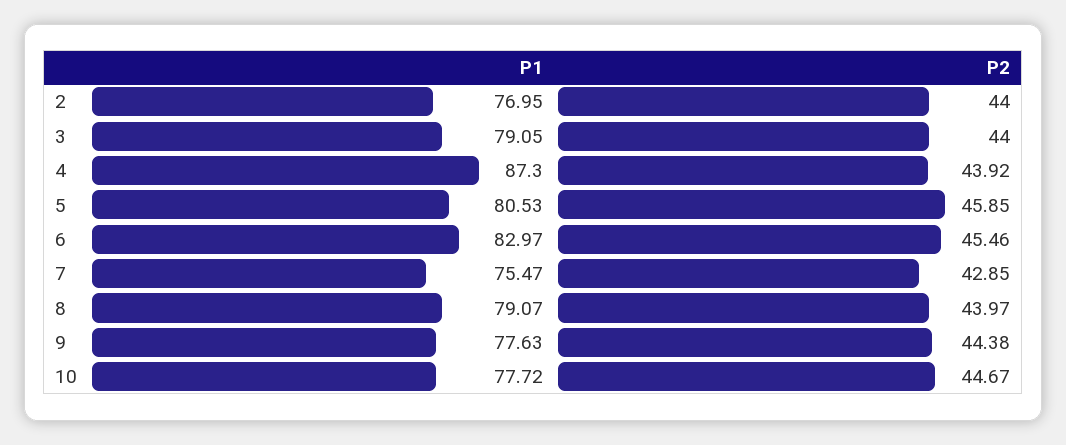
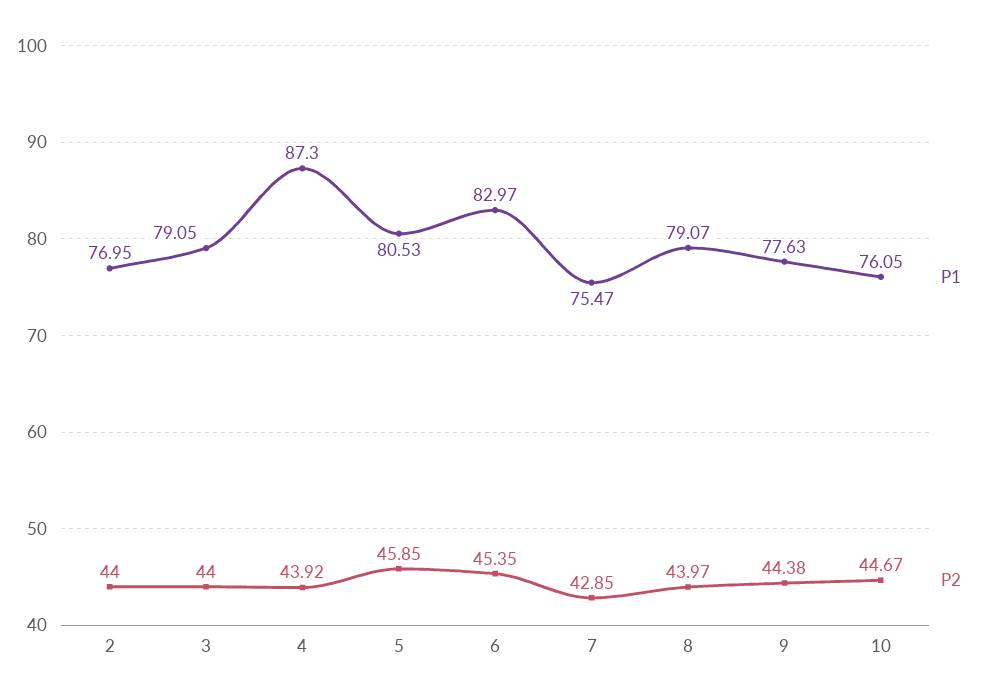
  {
    "P1": {
      "2": 76.95,
      "3": 79.05,
      "4": 87.3,
      "5": 80.53,
      "6": 82.97,
      "7": 75.47,
      "8": 79.07,
      "9": 77.63,
-     "10": 77.72
+     "10": 76.05
    },
    "P2": {
      "2": 44,
      "3": 44,
      "4": 43.92,
      "5": 45.85,
-     "6": 45.46,
+     "6": 45.35,
      "7": 42.85,
      "8": 43.97,
      "9": 44.38,
      "10": 44.67
    }
  }

